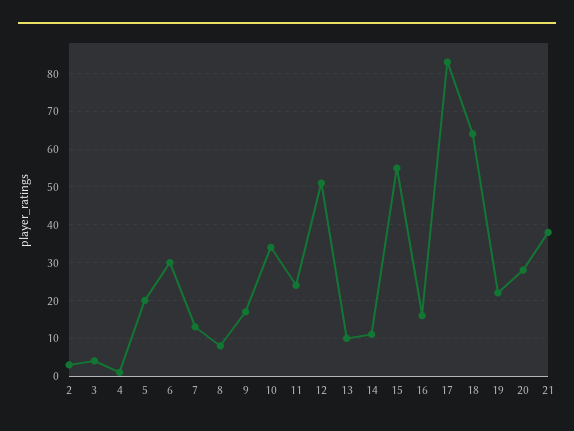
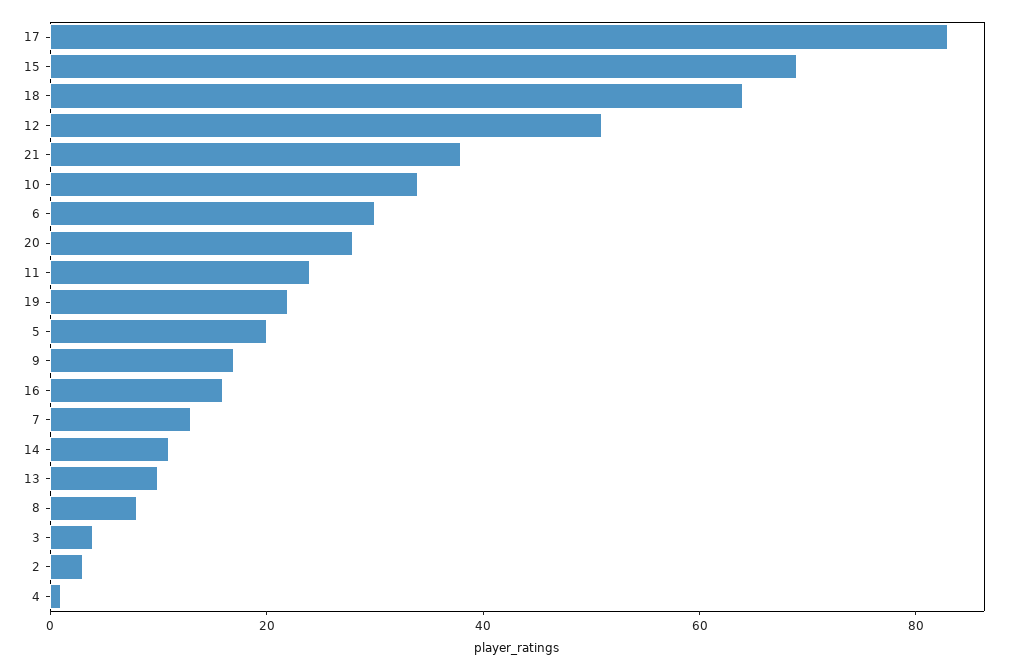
  {
    "2": 5,
    "3": 5,
    "4": 0,
    "5": 20,
    "6": 30,
    "7": 15,
    "8": 10,
    "9": 15,
    "10": 35,
    "11": 25,
    "12": 50,
    "13": 10,
    "14": 10,
-   "15": 55,
+   "15": 70,
    "16": 15,
    "17": 85,
    "18": 65,
    "19": 20,
    "20": 30,
    "21": 40
  }

